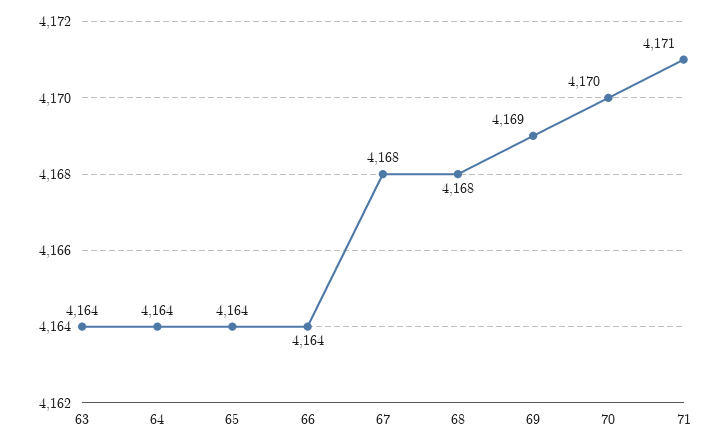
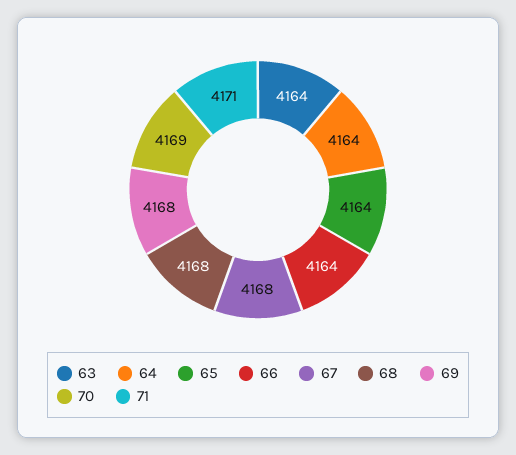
  {
    "63": 4164,
    "64": 4164,
    "65": 4164,
    "66": 4164,
    "67": 4168,
    "68": 4168,
-   "69": 4169,
+   "69": 4168,
-   "70": 4170,
+   "70": 4169,
    "71": 4171
  }

